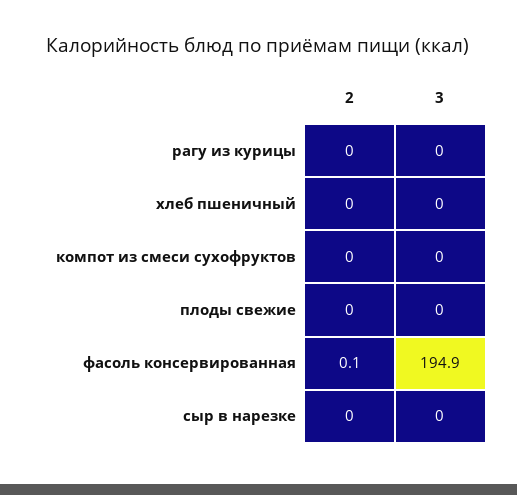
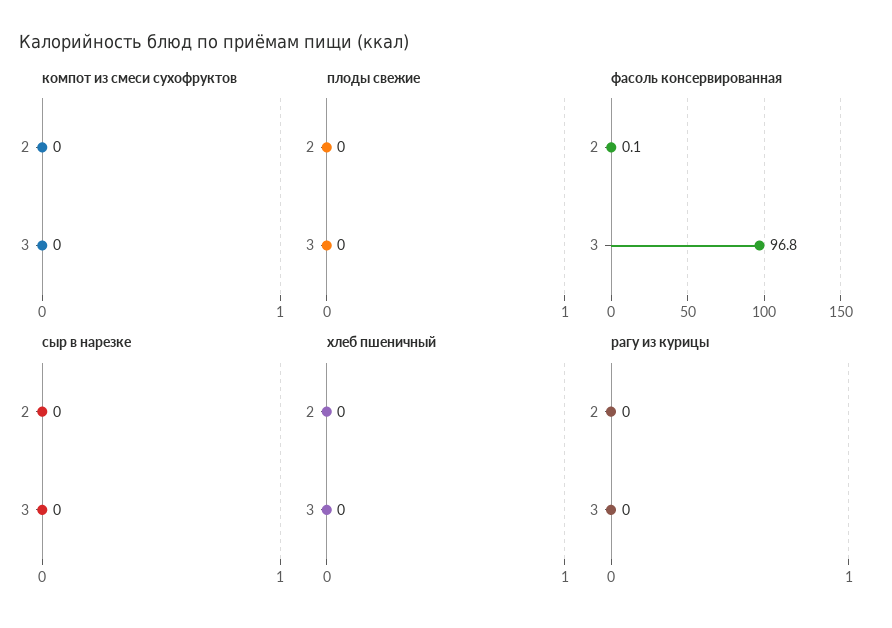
  {
    "рагу из курицы": {
      "2": 0,
      "3": 0
    },
    "хлеб пшеничный": {
      "2": 0,
      "3": 0
    },
    "компот из смеси сухофруктов": {
      "2": 0,
      "3": 0
    },
    "плоды свежие": {
      "2": 0,
      "3": 0
    },
    "фасоль консервированная": {
      "2": 0.1,
-     "3": 194.9
+     "3": 96.8
    },
    "сыр в нарезке": {
      "2": 0,
      "3": 0
    }
  }

